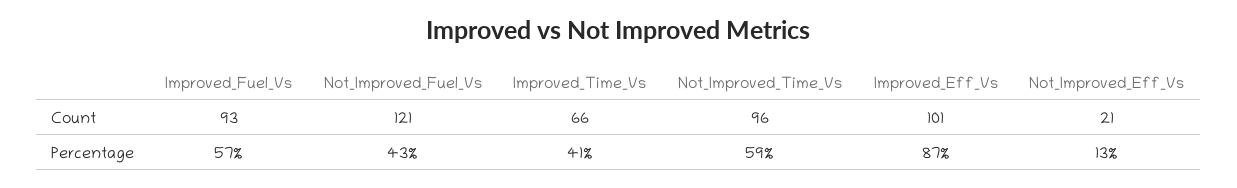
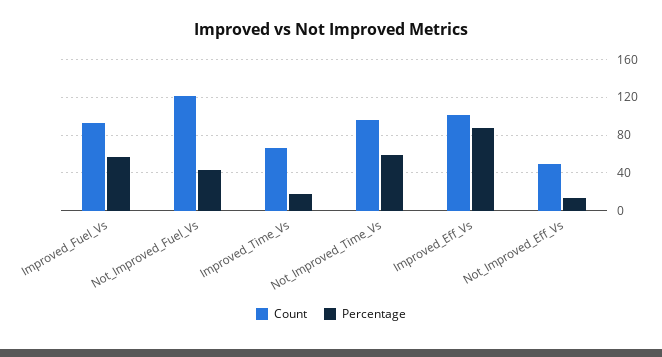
  {
    "Count": {
      "Improved_Fuel_Vs": 93,
      "Not_Improved_Fuel_Vs": 121,
      "Improved_Time_Vs": 66,
      "Not_Improved_Time_Vs": 96,
      "Improved_Eff_Vs": 101,
-     "Not_Improved_Eff_Vs": 21
+     "Not_Improved_Eff_Vs": 50
    },
    "Percentage": {
      "Improved_Fuel_Vs": 57,
      "Not_Improved_Fuel_Vs": 43,
-     "Improved_Time_Vs": 41,
+     "Improved_Time_Vs": 20,
      "Not_Improved_Time_Vs": 59,
      "Improved_Eff_Vs": 87,
      "Not_Improved_Eff_Vs": 13
    }
  }

